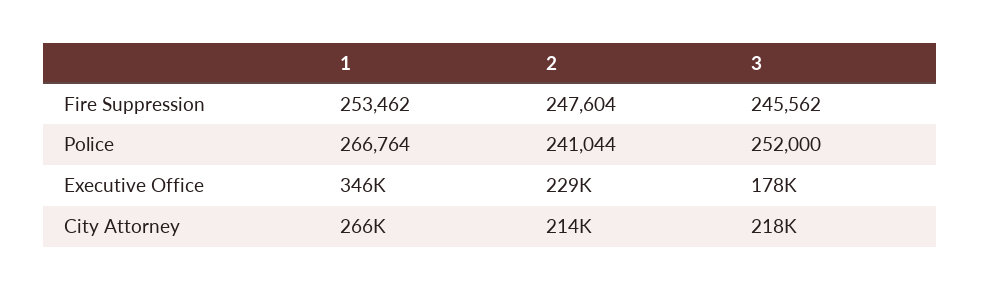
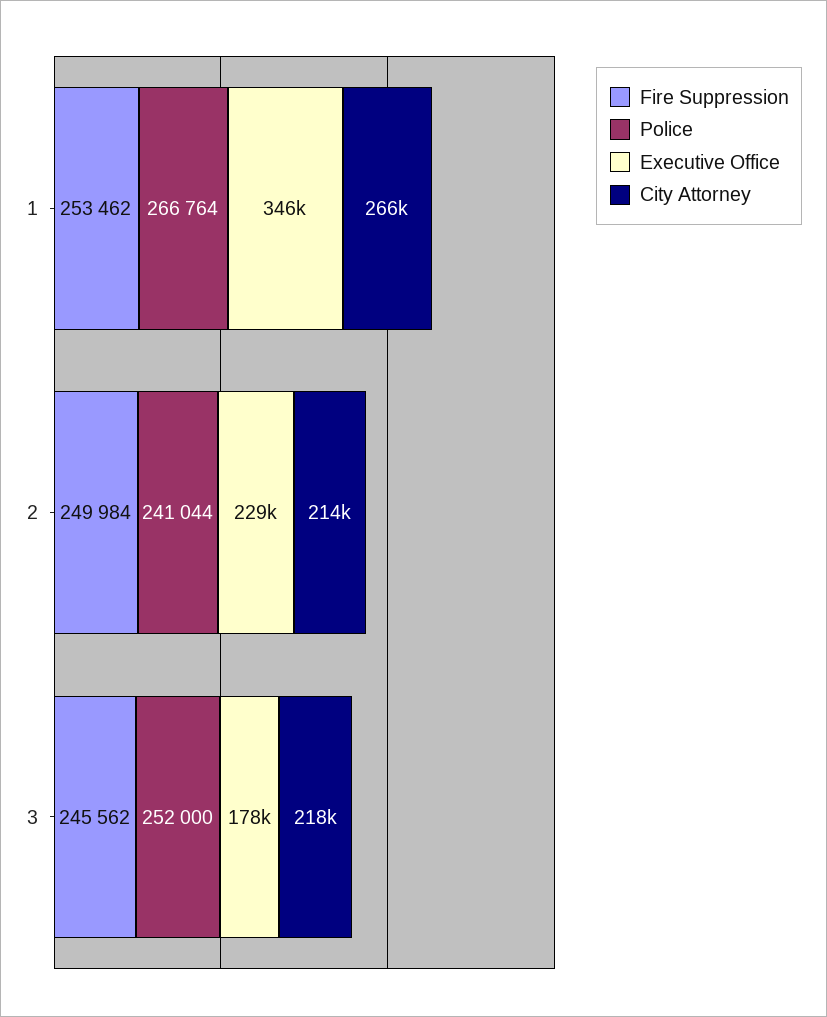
  {
    "Fire Suppression": {
      "1": 253462,
-     "2": 247604,
+     "2": 249984,
      "3": 245562
    },
    "Police": {
      "1": 266764,
      "2": 241044,
      "3": 252000
    },
    "Executive Office": {
      "1": 346000,
      "2": 229000,
      "3": 178000
    },
    "City Attorney": {
      "1": 266000,
      "2": 214000,
      "3": 218000
    }
  }

